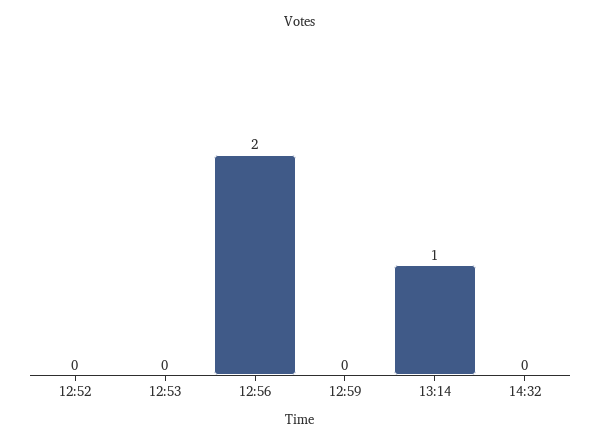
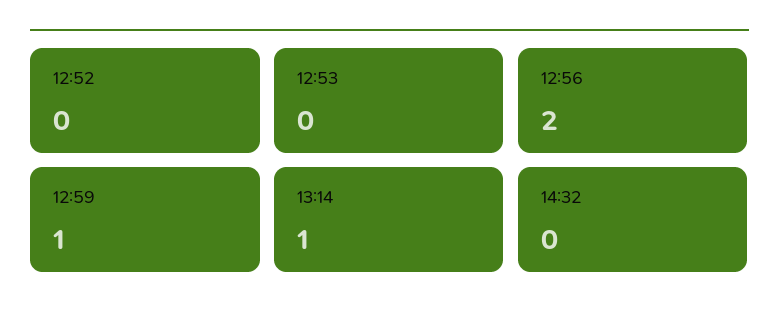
  {
    "12:52": 0,
    "12:53": 0,
    "12:56": 2,
-   "12:59": 0,
+   "12:59": 1,
    "13:14": 1,
    "14:32": 0
  }

